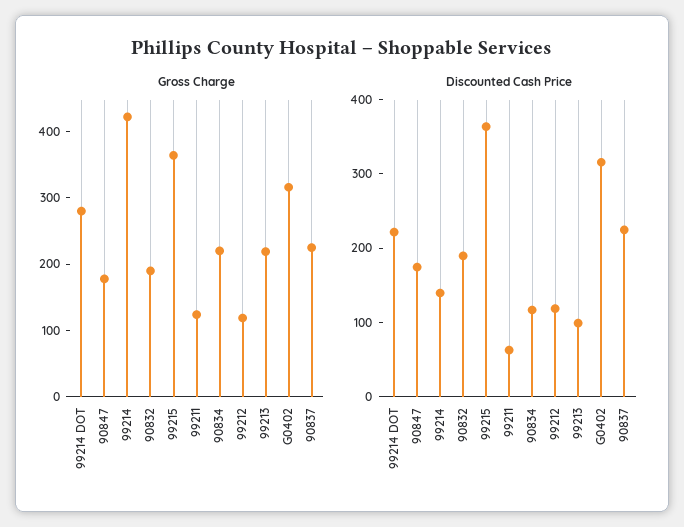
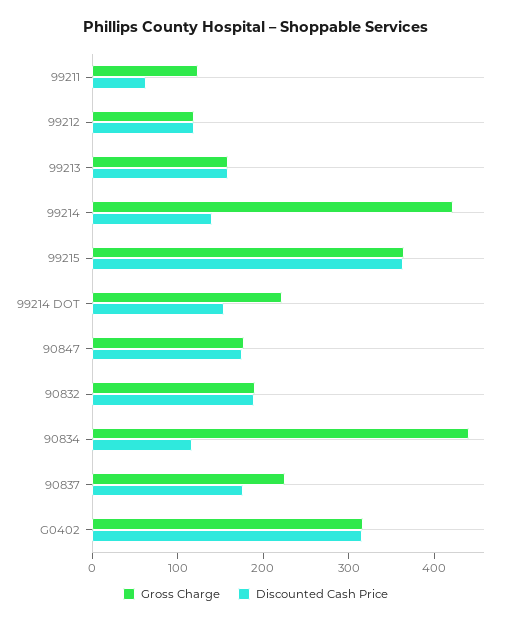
  {
    "Gross Charge": {
-     "99214 DOT": 280,
+     "99214 DOT": 220,
      "90847": 180,
      "99214": 420,
      "90832": 200,
      "99215": 360,
      "99211": 120,
-     "90834": 220,
+     "90834": 440,
      "99212": 120,
-     "99213": 220,
+     "99213": 160,
      "G0402": 320,
      "90837": 220
    },
    "Discounted Cash Price": {
-     "99214 DOT": 220,
+     "99214 DOT": 160,
      "90847": 180,
      "99214": 140,
      "90832": 180,
      "99215": 360,
      "99211": 60,
      "90834": 120,
      "99212": 120,
-     "99213": 100,
+     "99213": 160,
      "G0402": 320,
-     "90837": 220
+     "90837": 180
    }
  }

